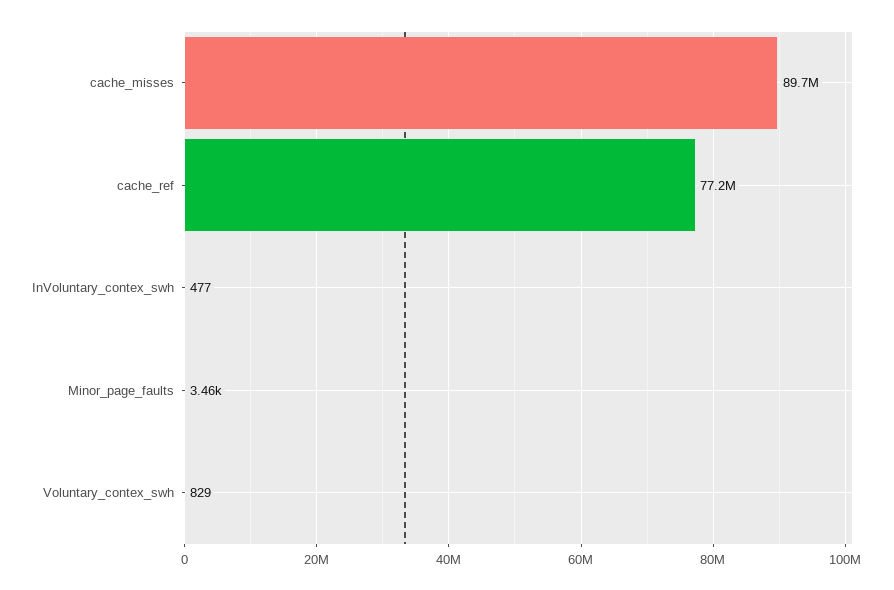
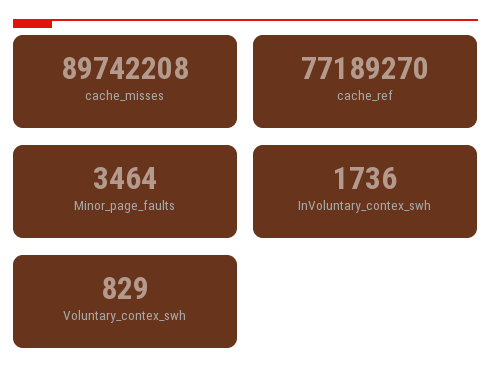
  {
    "cache_misses": 89742208,
    "cache_ref": 77189270,
-   "InVoluntary_contex_swh": 477,
+   "InVoluntary_contex_swh": 1736,
    "Minor_page_faults": 3464,
    "Voluntary_contex_swh": 829
  }

